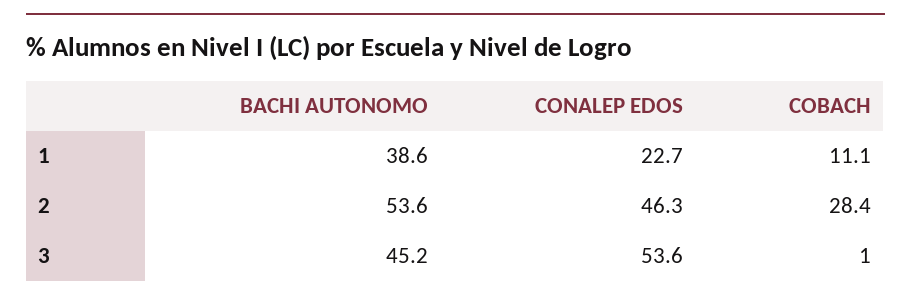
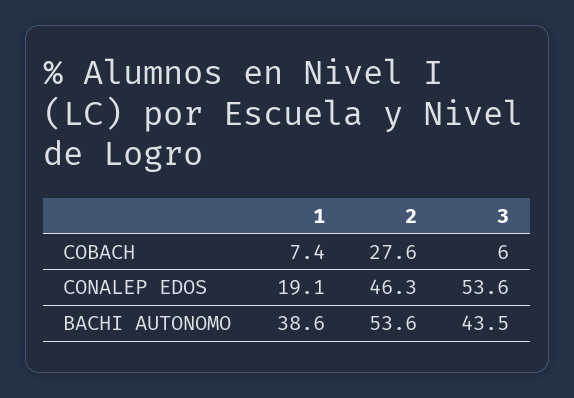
  {
    "BACHI AUTONOMO": {
      "1": 38.6,
      "2": 53.6,
-     "3": 45.2
+     "3": 43.5
    },
    "CONALEP EDOS": {
-     "1": 22.7,
+     "1": 19.1,
      "2": 46.3,
      "3": 53.6
    },
    "COBACH": {
-     "1": 11.1,
+     "1": 7.4,
-     "2": 28.4,
+     "2": 27.6,
-     "3": 1
+     "3": 6
    }
  }

